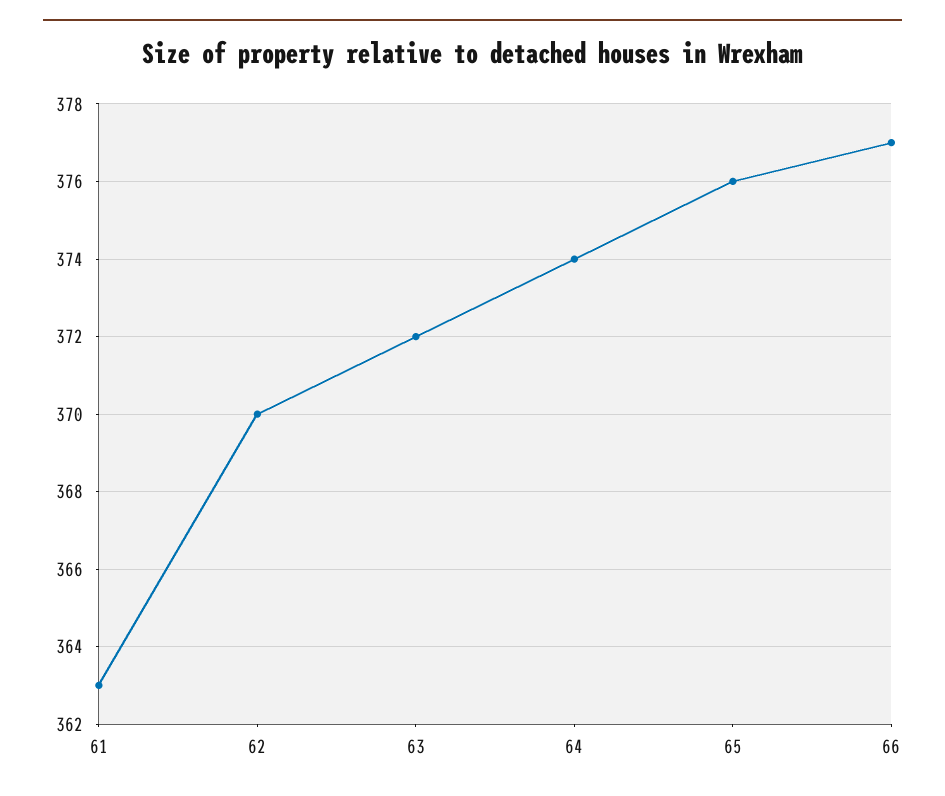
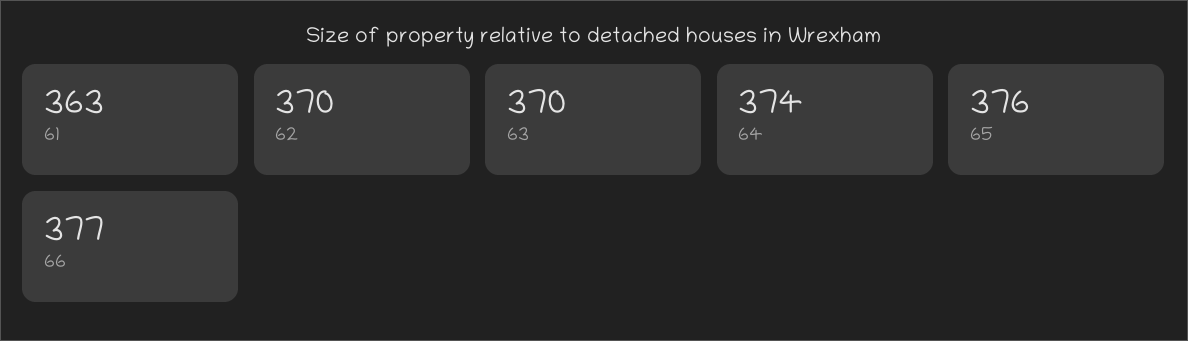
  {
    "61": 363,
    "62": 370,
-   "63": 372,
+   "63": 370,
    "64": 374,
    "65": 376,
    "66": 377
  }

